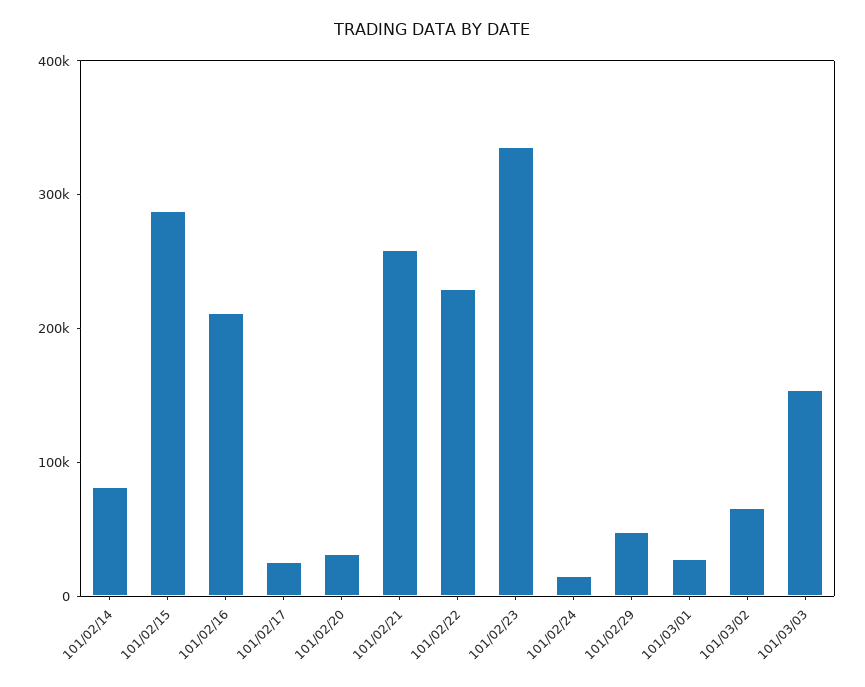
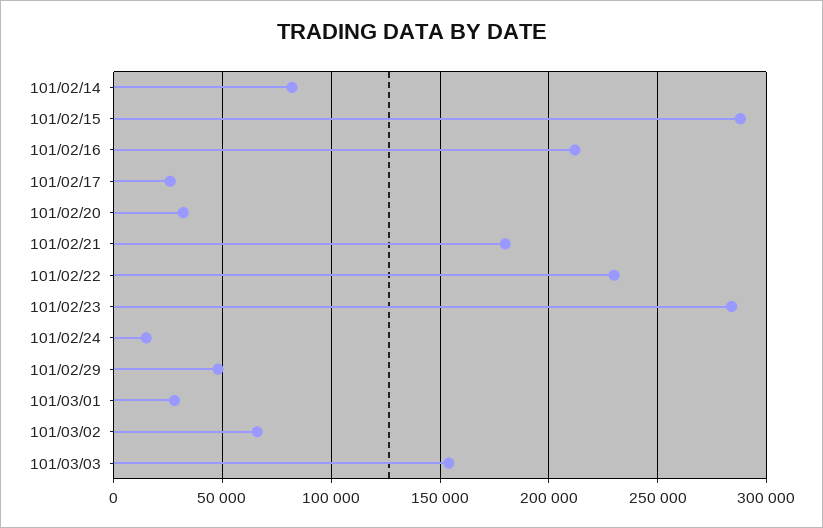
  {
    "101/02/14": 80000,
    "101/02/15": 290000,
    "101/02/16": 210000,
    "101/02/17": 25000,
    "101/02/20": 30000,
-   "101/02/21": 260000,
+   "101/02/21": 180000,
    "101/02/22": 230000,
-   "101/02/23": 340000,
+   "101/02/23": 285000,
    "101/02/24": 15000,
    "101/02/29": 50000,
    "101/03/01": 30000,
    "101/03/02": 65000,
    "101/03/03": 155000
  }

